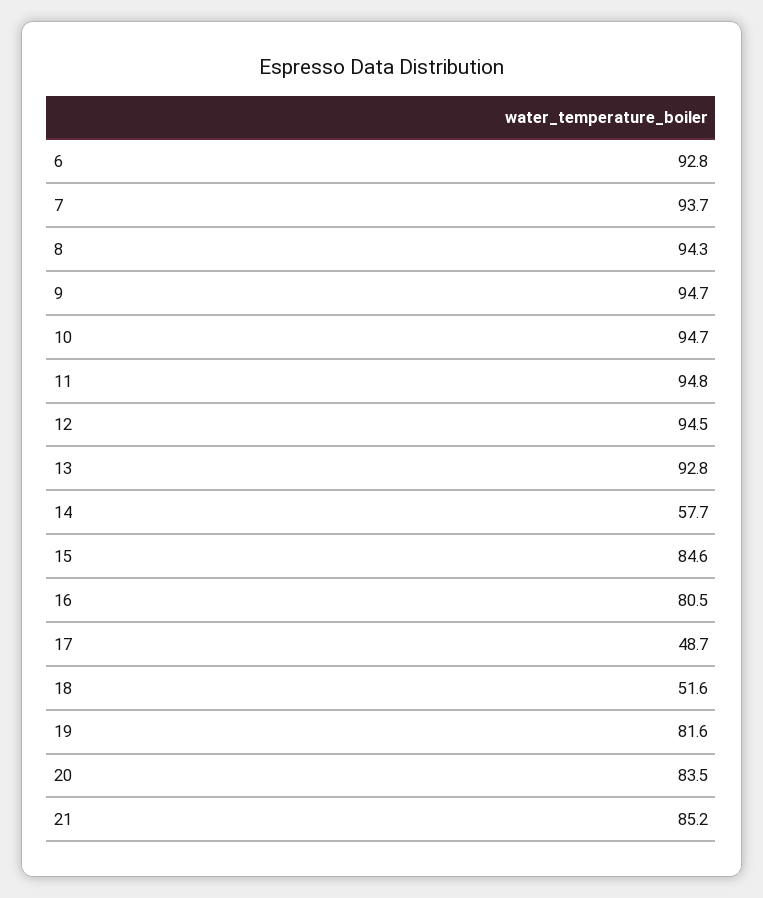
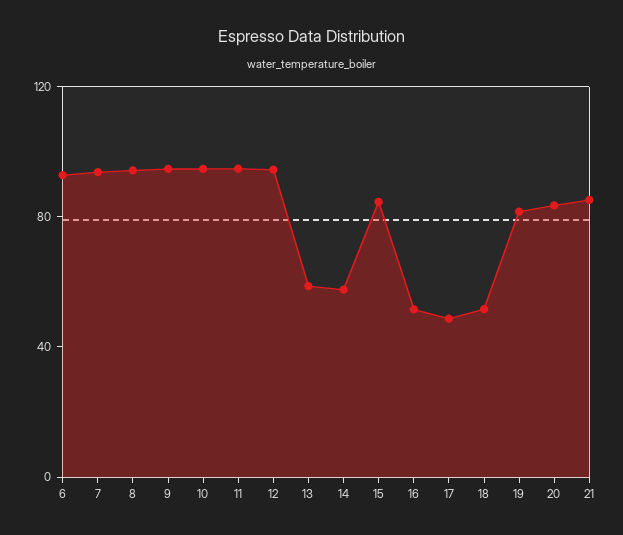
  {
    "6": 92.8,
    "7": 93.7,
    "8": 94.3,
    "9": 94.7,
    "10": 94.7,
    "11": 94.8,
    "12": 94.5,
-   "13": 92.8,
+   "13": 60,
    "14": 57.7,
    "15": 84.6,
-   "16": 80.5,
+   "16": 50,
    "17": 48.7,
    "18": 51.6,
    "19": 81.6,
    "20": 83.5,
    "21": 85.2
  }

